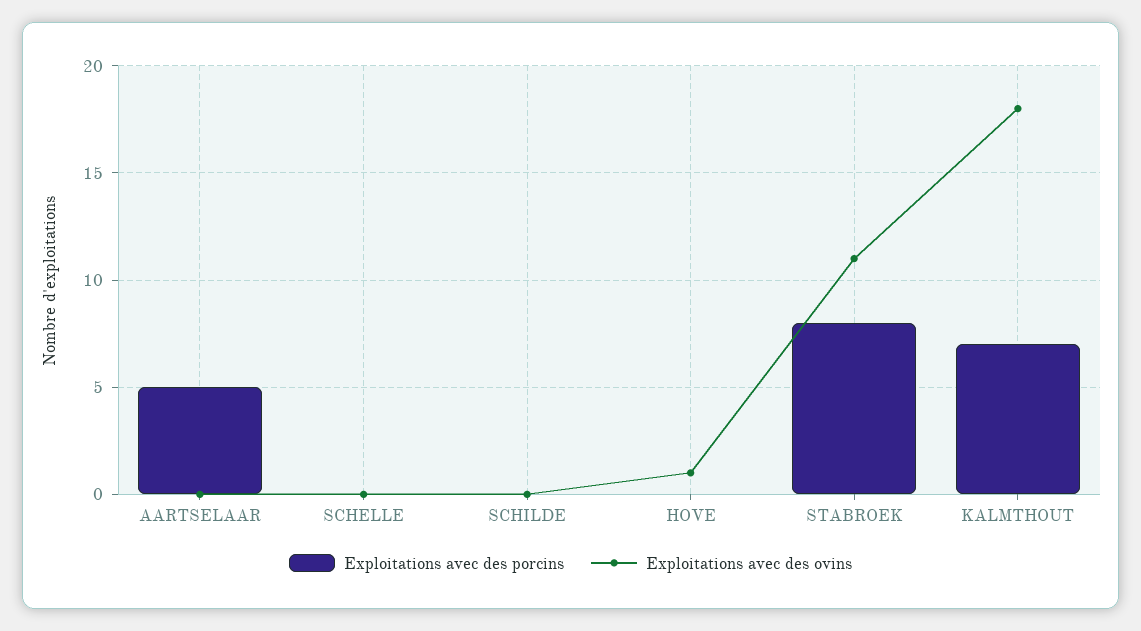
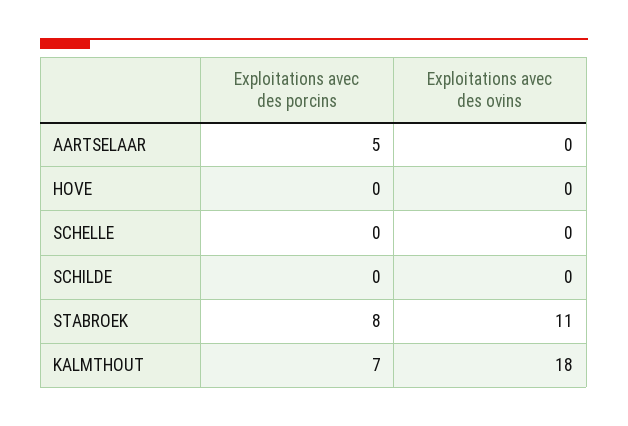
  {
    "Exploitations avec des porcins": {
      "AARTSELAAR": 5,
      "SCHELLE": 0,
      "SCHILDE": 0,
      "HOVE": 0,
      "STABROEK": 8,
      "KALMTHOUT": 7
    },
    "Exploitations avec des ovins": {
      "AARTSELAAR": 0,
      "SCHELLE": 0,
      "SCHILDE": 0,
-     "HOVE": 1,
+     "HOVE": 0,
      "STABROEK": 11,
      "KALMTHOUT": 18
    }
  }

